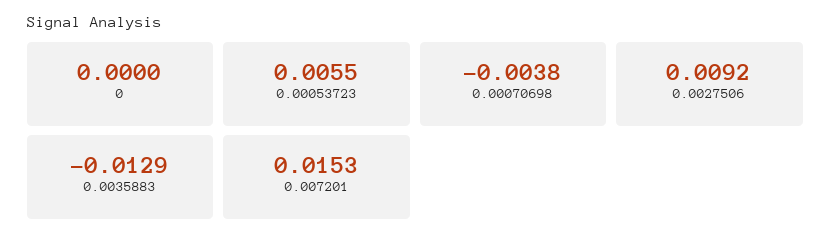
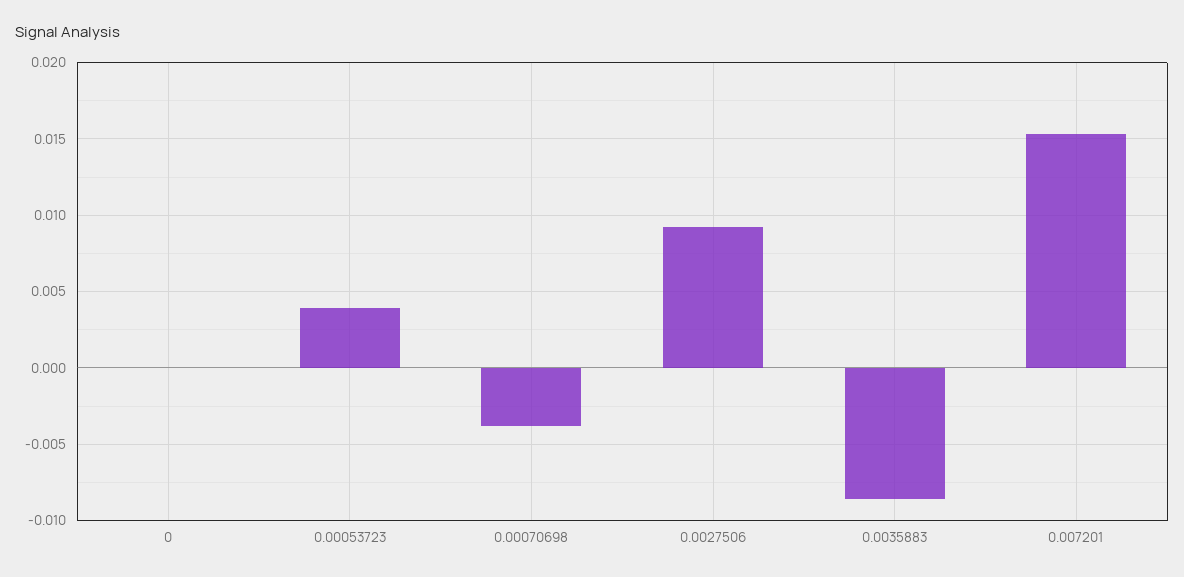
  {
    "0": 0,
-   "0.00053723": 0.0055,
+   "0.00053723": 0.004,
    "0.00070698": -0.0038,
    "0.0027506": 0.0092,
-   "0.0035883": -0.0129,
+   "0.0035883": -0.0085,
    "0.007201": 0.0153
  }

